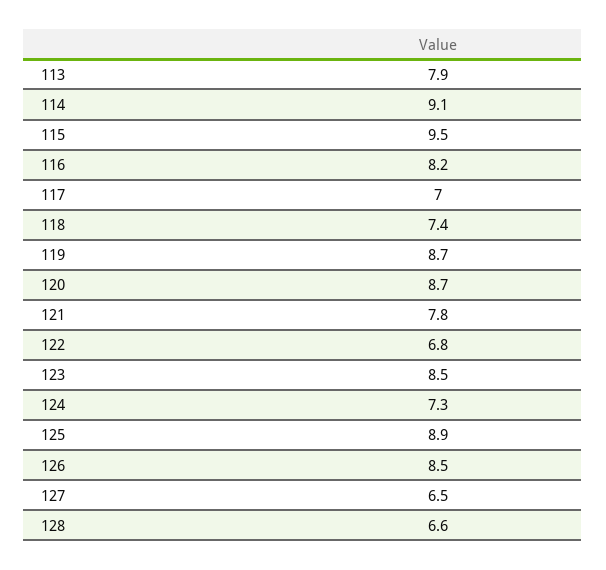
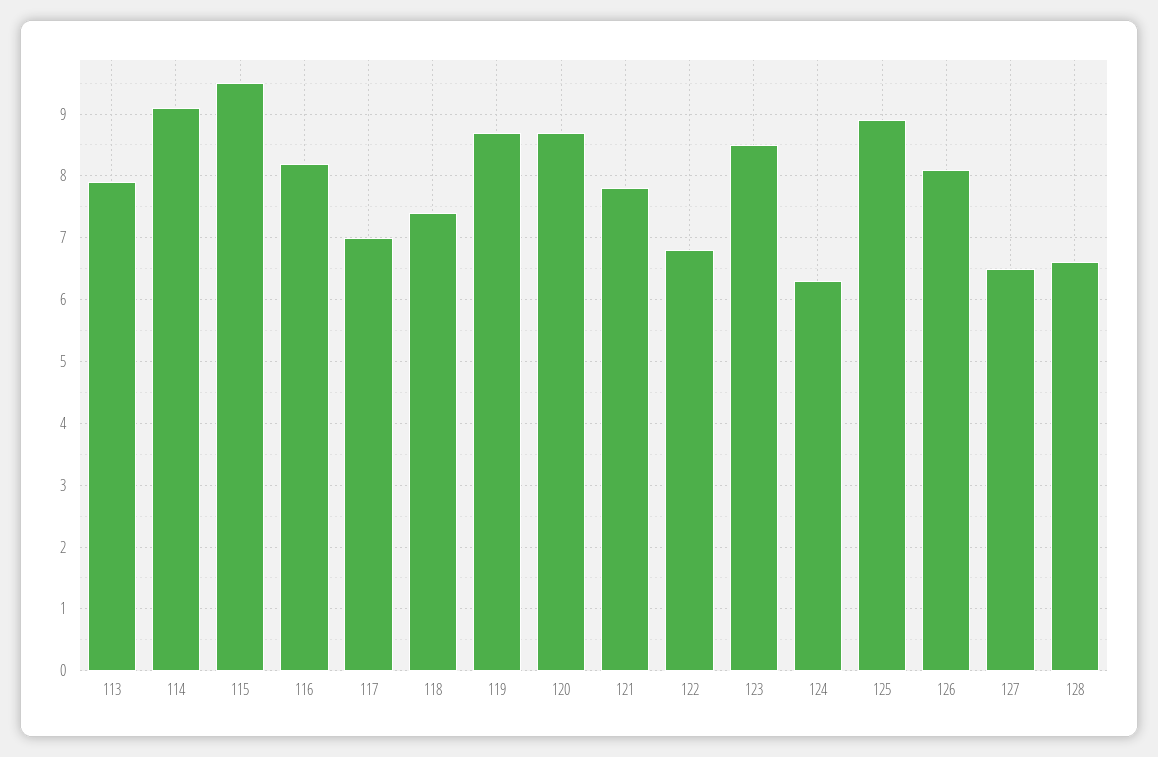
  {
    "113": 7.9,
    "114": 9.1,
    "115": 9.5,
    "116": 8.2,
    "117": 7,
    "118": 7.4,
    "119": 8.7,
    "120": 8.7,
    "121": 7.8,
    "122": 6.8,
    "123": 8.5,
-   "124": 7.3,
+   "124": 6.3,
    "125": 8.9,
-   "126": 8.5,
+   "126": 8.1,
    "127": 6.5,
    "128": 6.6
  }

